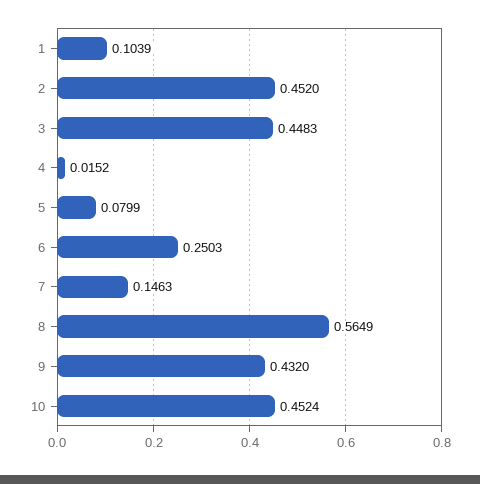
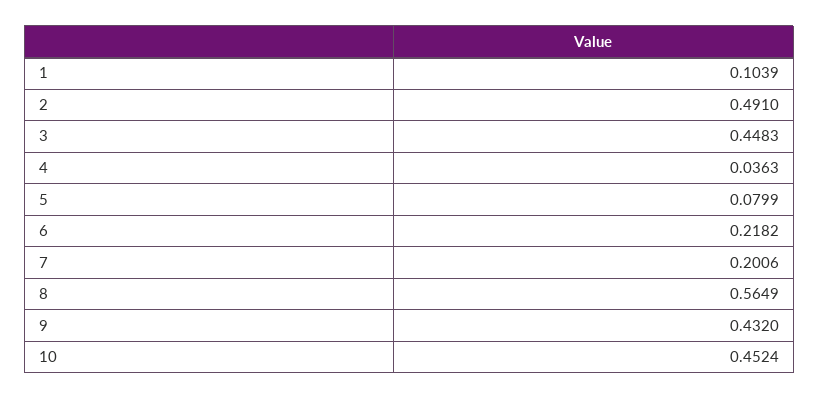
  {
    "1": 0.1039,
-   "2": 0.452,
+   "2": 0.491,
    "3": 0.4483,
-   "4": 0.0152,
+   "4": 0.0363,
    "5": 0.0799,
-   "6": 0.2503,
+   "6": 0.2182,
-   "7": 0.1463,
+   "7": 0.2006,
    "8": 0.5649,
    "9": 0.432,
    "10": 0.4524
  }

